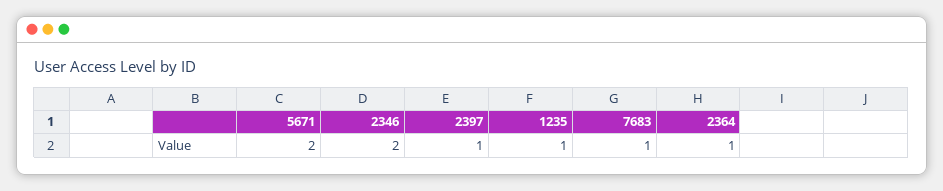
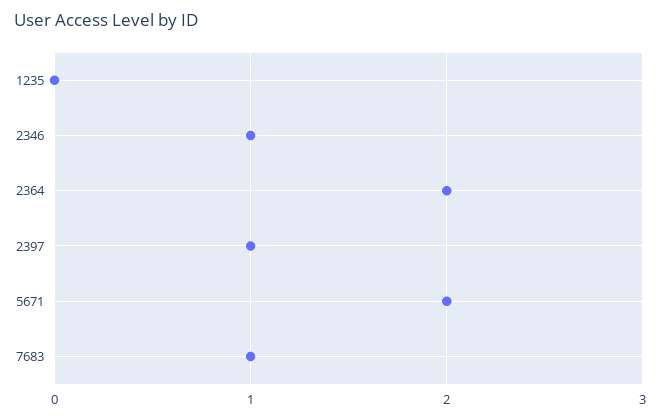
  {
    "5671": 2,
-   "2346": 2,
+   "2346": 1,
    "2397": 1,
-   "1235": 1,
+   "1235": 0,
    "7683": 1,
-   "2364": 1
+   "2364": 2
  }

